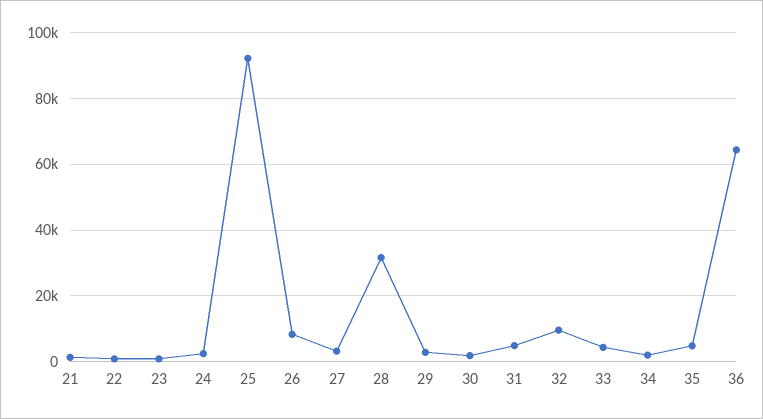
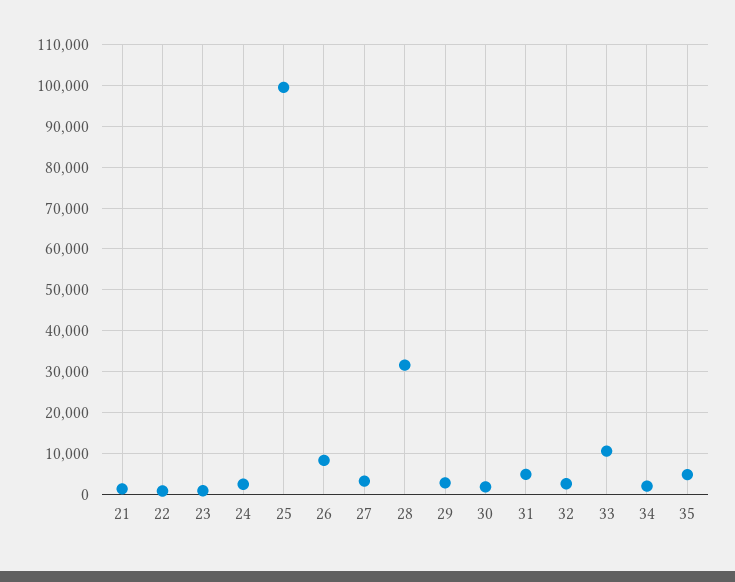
  {
    "21": 2000,
    "22": 0,
    "23": 0,
    "24": 2000,
-   "25": 92000,
+   "25": 100000,
    "26": 8000,
    "27": 4000,
    "28": 32000,
    "29": 2000,
    "30": 2000,
    "31": 4000,
-   "32": 10000,
+   "32": 2000,
-   "33": 4000,
+   "33": 10000,
    "34": 2000,
-   "35": 4000,
+   "35": 4000
-   "36": 64000
  }

